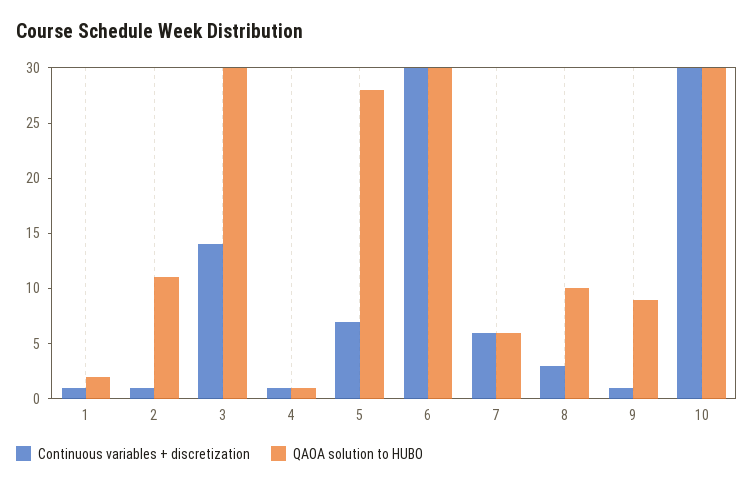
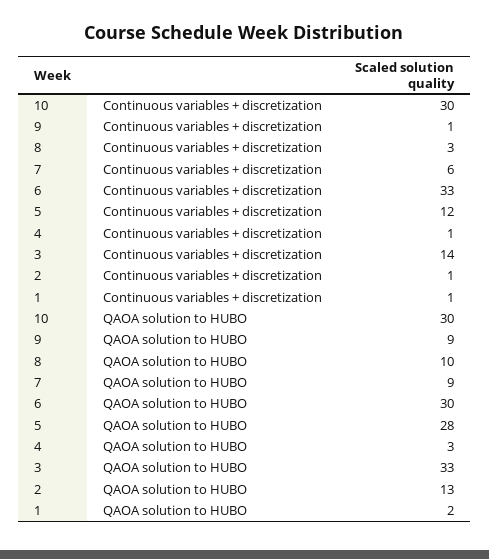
  {
    "Continuous variables + discretization": {
      "1": 1,
      "2": 1,
      "3": 14,
      "4": 1,
-     "5": 7,
+     "5": 12,
-     "6": 30,
+     "6": 33,
      "7": 6,
      "8": 3,
      "9": 1,
      "10": 30
    },
    "QAOA solution to HUBO": {
      "1": 2,
-     "2": 11,
+     "2": 13,
-     "3": 30,
+     "3": 33,
-     "4": 1,
+     "4": 3,
      "5": 28,
      "6": 30,
-     "7": 6,
+     "7": 9,
      "8": 10,
      "9": 9,
      "10": 30
    }
  }

